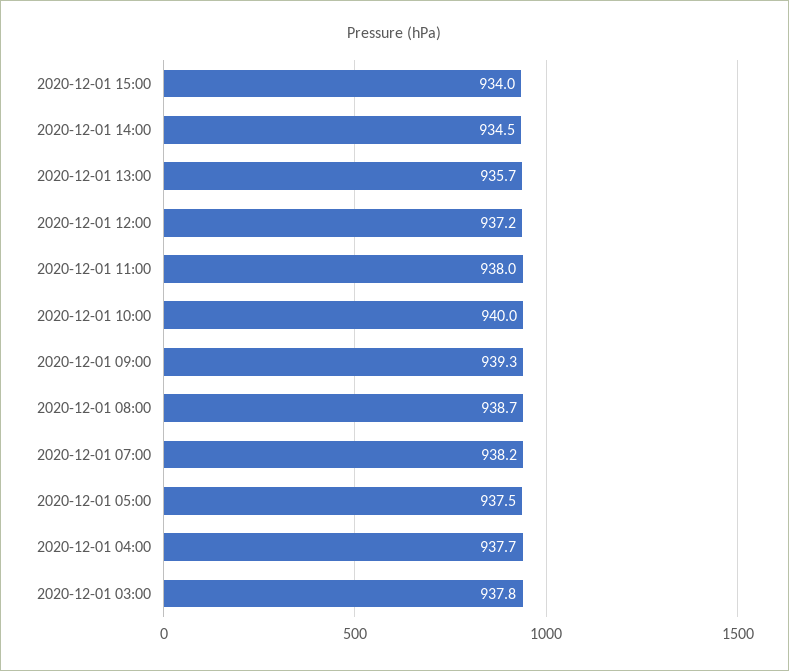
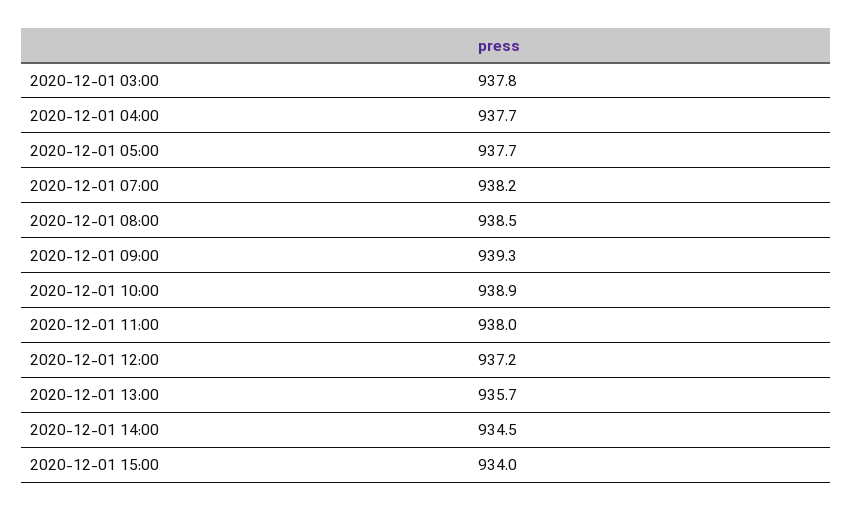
  {
    "2020-12-01 15:00": 934,
    "2020-12-01 14:00": 934.5,
    "2020-12-01 13:00": 935.7,
    "2020-12-01 12:00": 937.2,
    "2020-12-01 11:00": 938,
-   "2020-12-01 10:00": 940,
+   "2020-12-01 10:00": 938.9,
    "2020-12-01 09:00": 939.3,
-   "2020-12-01 08:00": 938.7,
+   "2020-12-01 08:00": 938.5,
    "2020-12-01 07:00": 938.2,
-   "2020-12-01 05:00": 937.5,
+   "2020-12-01 05:00": 937.7,
    "2020-12-01 04:00": 937.7,
    "2020-12-01 03:00": 937.8
  }

